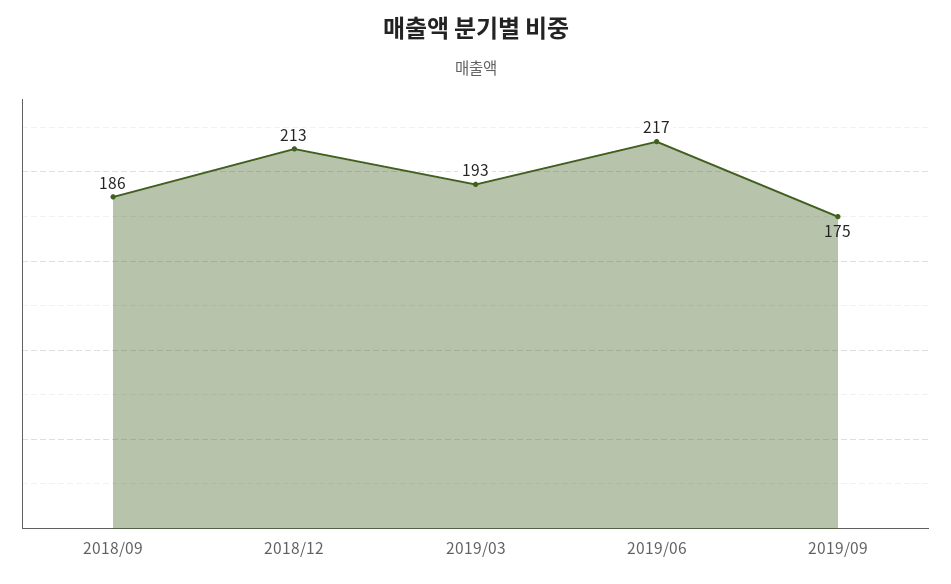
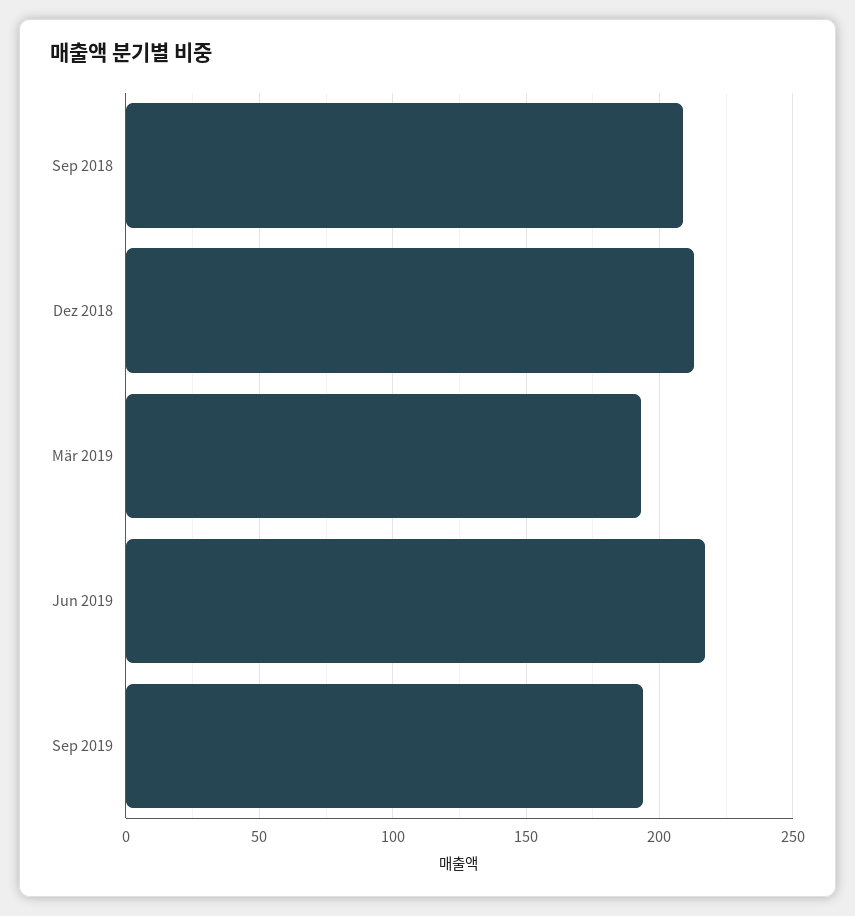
  {
-   "2018/09": 186,
+   "2018/09": 210,
    "2018/12": 213,
    "2019/03": 193,
    "2019/06": 217,
-   "2019/09": 175
+   "2019/09": 195
  }

